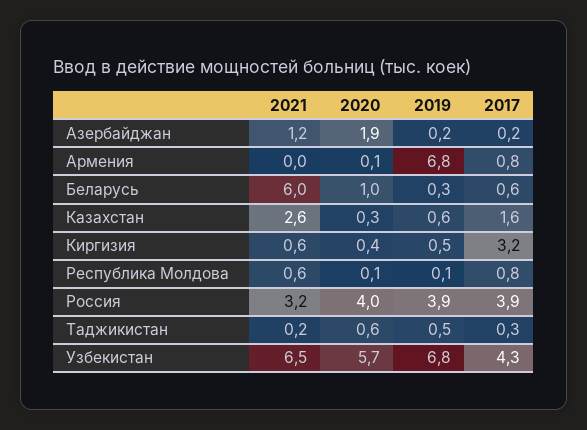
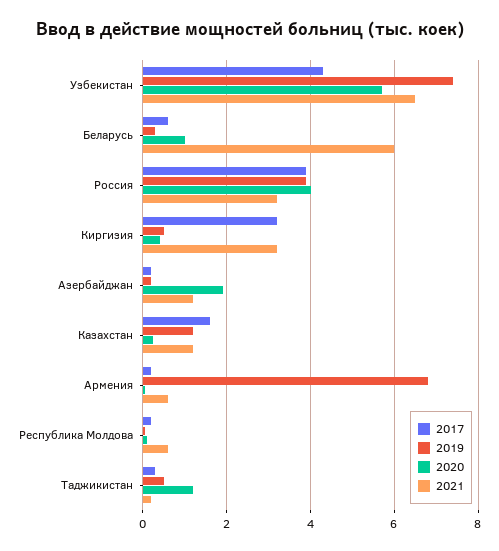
  {
    "2021": {
      "Азербайджан": 1.2,
-     "Армения": 0,
+     "Армения": 0.6,
      "Беларусь": 6,
-     "Казахстан": 2.6,
+     "Казахстан": 1.2,
-     "Киргизия": 0.6,
+     "Киргизия": 3.2,
      "Республика Молдова": 0.6,
      "Россия": 3.2,
      "Таджикистан": 0.2,
      "Узбекистан": 6.5
    },
    "2020": {
      "Азербайджан": 1.9,
      "Армения": 0.1,
      "Беларусь": 1,
      "Казахстан": 0.3,
      "Киргизия": 0.4,
      "Республика Молдова": 0.1,
      "Россия": 4,
-     "Таджикистан": 0.6,
+     "Таджикистан": 1.2,
      "Узбекистан": 5.7
    },
    "2019": {
      "Азербайджан": 0.2,
      "Армения": 6.8,
      "Беларусь": 0.3,
-     "Казахстан": 0.6,
+     "Казахстан": 1.2,
      "Киргизия": 0.5,
      "Республика Молдова": 0.1,
      "Россия": 3.9,
      "Таджикистан": 0.5,
-     "Узбекистан": 6.8
+     "Узбекистан": 7.4
    },
    "2017": {
      "Азербайджан": 0.2,
-     "Армения": 0.8,
+     "Армения": 0.2,
      "Беларусь": 0.6,
      "Казахстан": 1.6,
      "Киргизия": 3.2,
-     "Республика Молдова": 0.8,
+     "Республика Молдова": 0.2,
      "Россия": 3.9,
      "Таджикистан": 0.3,
      "Узбекистан": 4.3
    }
  }

